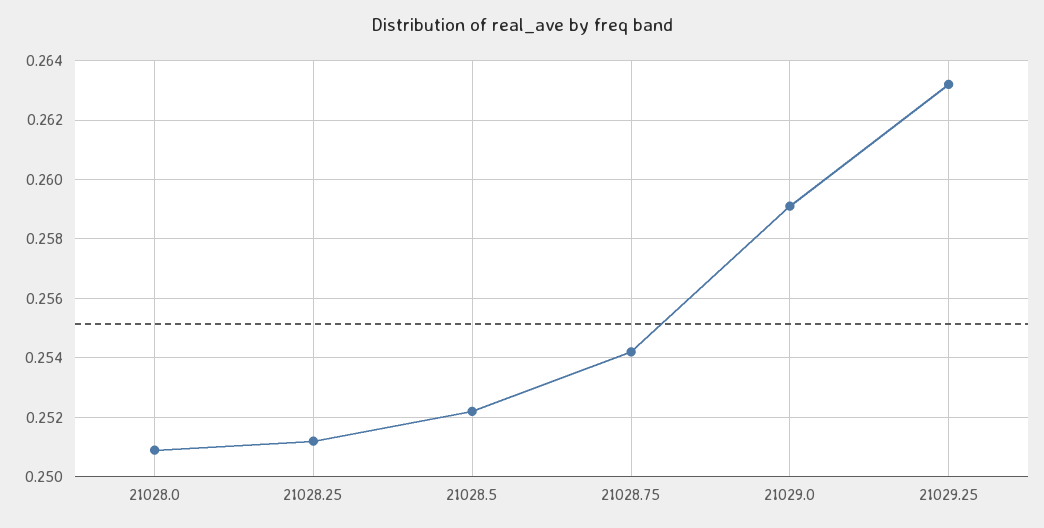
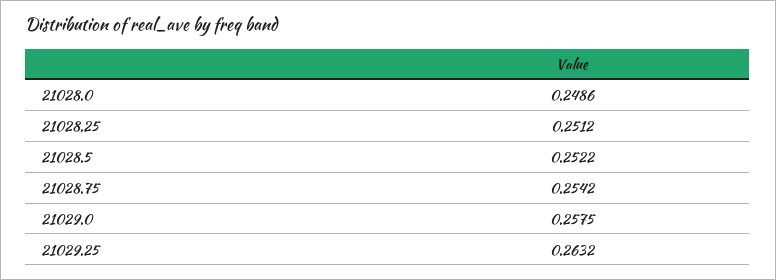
  {
-   "21028.0": 0.251,
+   "21028.0": 0.2486,
    "21028.25": 0.2512,
    "21028.5": 0.2522,
    "21028.75": 0.2542,
-   "21029.0": 0.259,
+   "21029.0": 0.2575,
    "21029.25": 0.2632
  }

